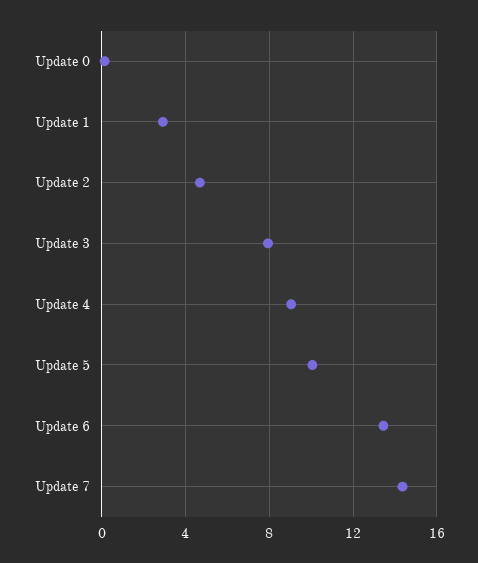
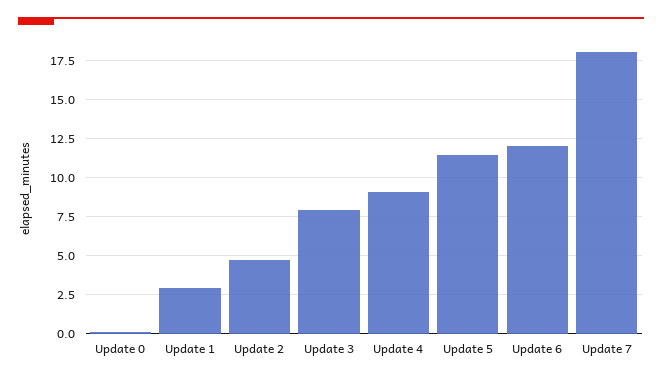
  {
    "Update 0": 0,
    "Update 1": 3,
    "Update 2": 4.5,
    "Update 3": 8,
    "Update 4": 9,
-   "Update 5": 10,
+   "Update 5": 11.5,
-   "Update 6": 13.5,
+   "Update 6": 12,
-   "Update 7": 14.5
+   "Update 7": 18
  }

